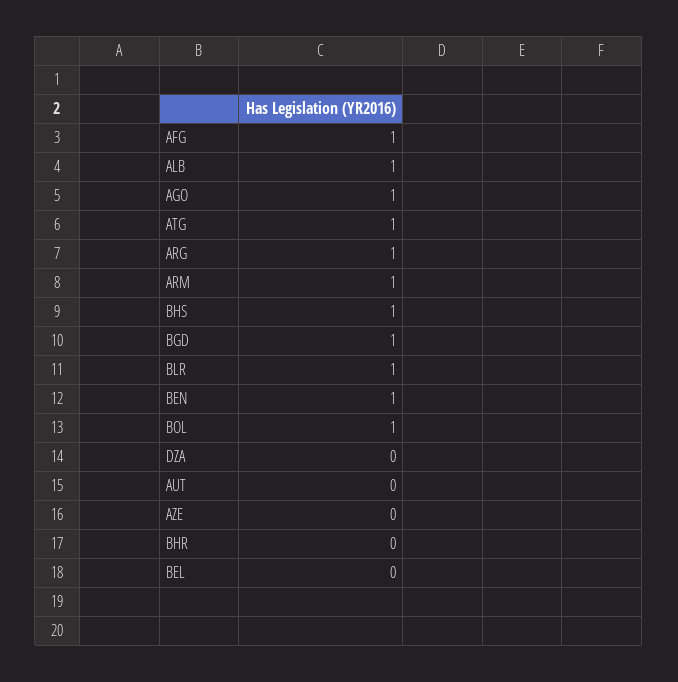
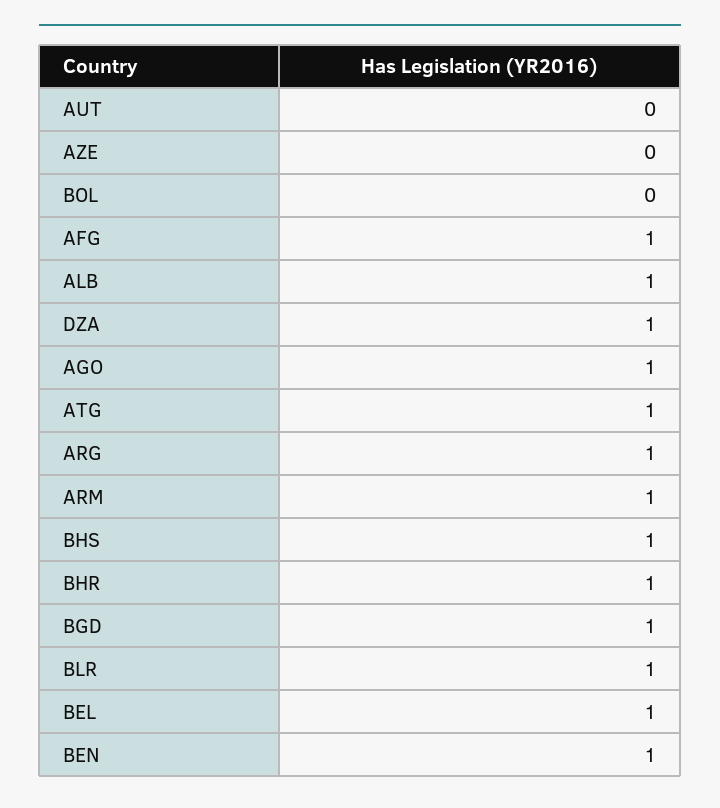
  {
    "AFG": 1,
    "ALB": 1,
    "AGO": 1,
    "ATG": 1,
    "ARG": 1,
    "ARM": 1,
    "BHS": 1,
    "BGD": 1,
    "BLR": 1,
    "BEN": 1,
-   "BOL": 1,
+   "BOL": 0,
-   "DZA": 0,
+   "DZA": 1,
    "AUT": 0,
    "AZE": 0,
-   "BHR": 0,
+   "BHR": 1,
-   "BEL": 0
+   "BEL": 1
  }

